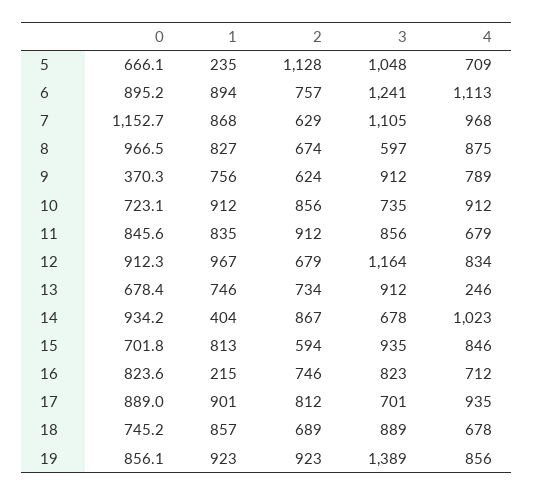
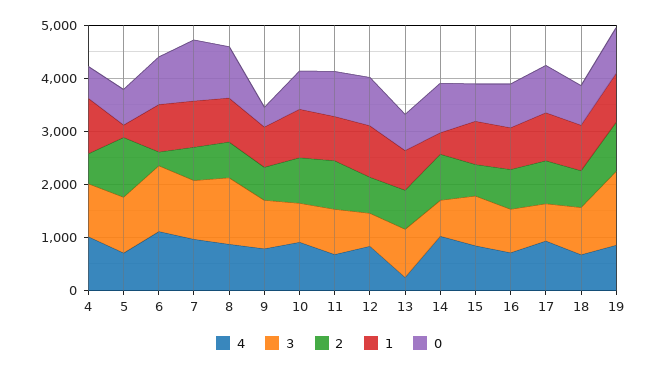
  {
    "0": {
      "5": 666.1,
      "6": 895.2,
      "7": 1152.7,
      "8": 966.5,
      "9": 370.3,
      "10": 723.1,
      "11": 845.6,
      "12": 912.3,
      "13": 678.4,
      "14": 934.2,
      "15": 701.8,
      "16": 823.6,
      "17": 889,
      "18": 745.2,
-     "19": 856.1
+     "19": 856.1,
+     "4": 600
    },
    "1": {
      "5": 235,
      "6": 894,
      "7": 868,
      "8": 827,
      "9": 756,
      "10": 912,
      "11": 835,
      "12": 967,
      "13": 746,
      "14": 404,
      "15": 813,
-     "16": 215,
+     "16": 800,
      "17": 901,
      "18": 857,
-     "19": 923
+     "19": 923,
+     "4": 1000
    },
    "2": {
      "5": 1128,
-     "6": 757,
+     "6": 200,
      "7": 629,
      "8": 674,
      "9": 624,
      "10": 856,
      "11": 912,
      "12": 679,
      "13": 734,
      "14": 867,
      "15": 594,
      "16": 746,
      "17": 812,
      "18": 689,
-     "19": 923
+     "19": 923,
+     "4": 600
    },
    "3": {
      "5": 1048,
      "6": 1241,
      "7": 1105,
-     "8": 597,
+     "8": 1200,
      "9": 912,
      "10": 735,
      "11": 856,
-     "12": 1164,
+     "12": 600,
      "13": 912,
      "14": 678,
      "15": 935,
      "16": 823,
      "17": 701,
      "18": 889,
-     "19": 1389
+     "19": 1389,
+     "4": 1000
    },
    "4": {
      "5": 709,
      "6": 1113,
      "7": 968,
      "8": 875,
      "9": 789,
      "10": 912,
      "11": 679,
      "12": 834,
      "13": 246,
      "14": 1023,
      "15": 846,
      "16": 712,
      "17": 935,
      "18": 678,
-     "19": 856
+     "19": 856,
+     "4": 1000
    }
  }

